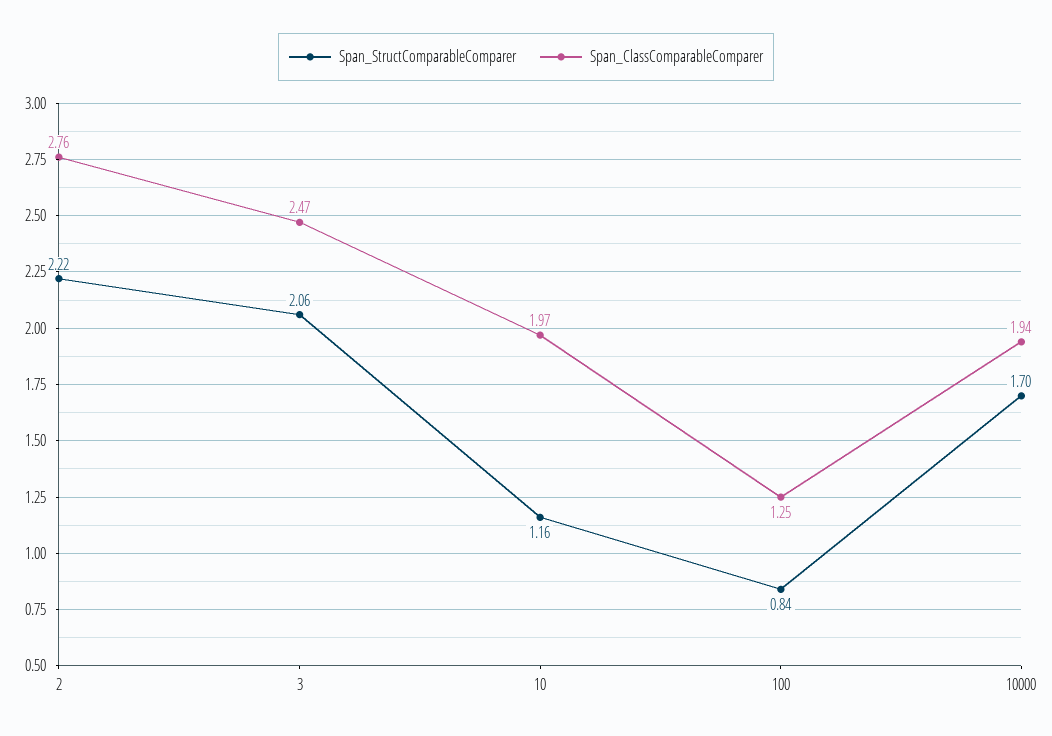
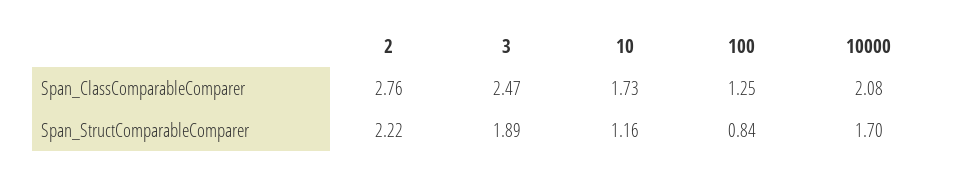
  {
    "Span_StructComparableComparer": {
      "2": 2.22,
-     "3": 2.06,
+     "3": 1.89,
      "10": 1.16,
      "100": 0.84,
      "10000": 1.7
    },
    "Span_ClassComparableComparer": {
      "2": 2.76,
      "3": 2.47,
-     "10": 1.97,
+     "10": 1.73,
      "100": 1.25,
-     "10000": 1.94
+     "10000": 2.08
    }
  }

